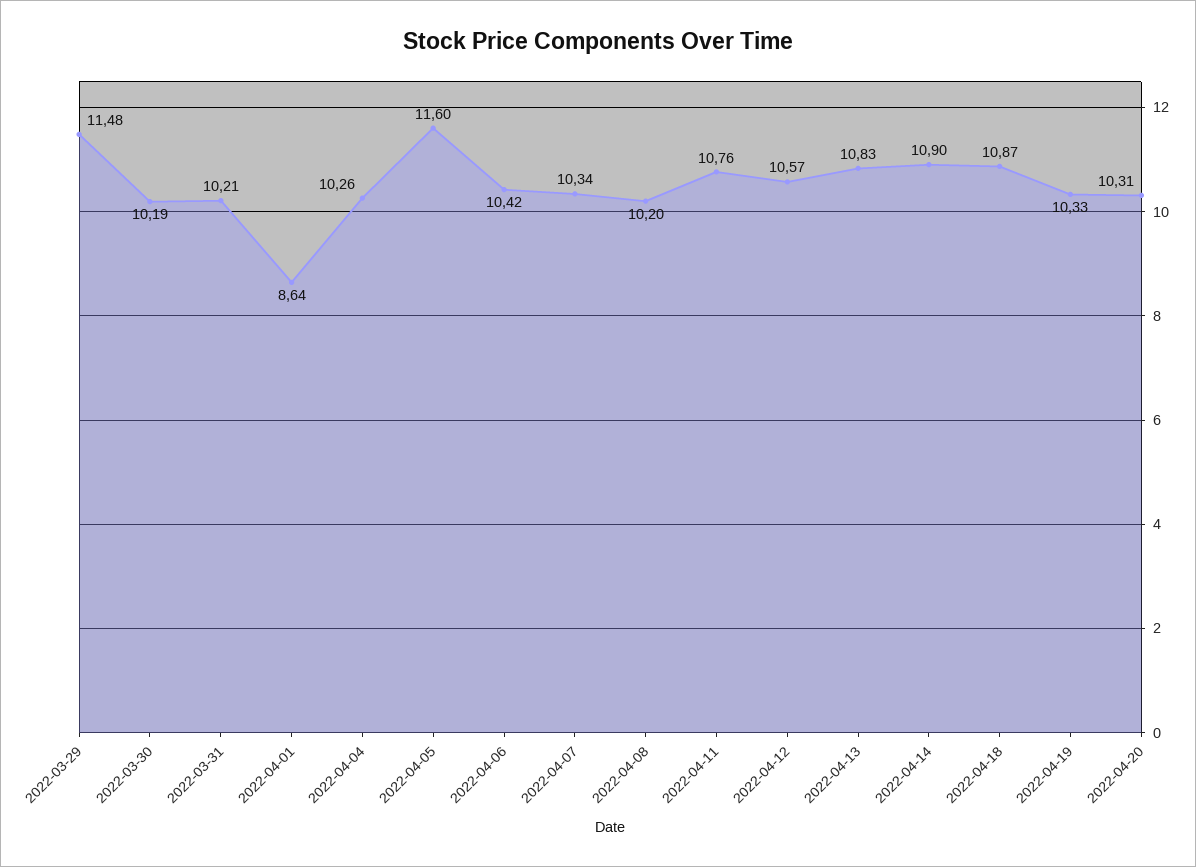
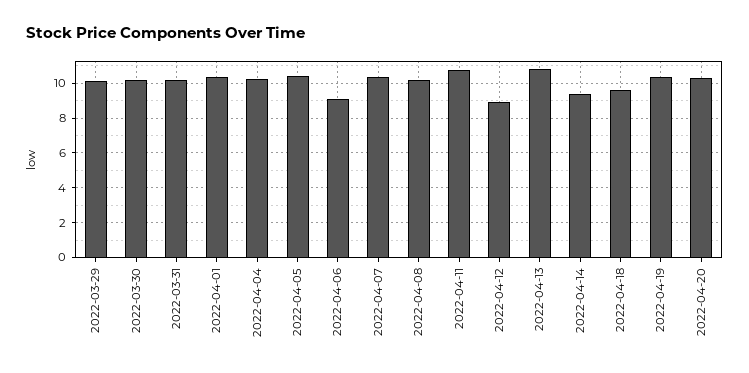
  {
-   "2022-03-29": 11.48,
+   "2022-03-29": 10,
    "2022-03-30": 10.19,
    "2022-03-31": 10.21,
-   "2022-04-01": 8.64,
+   "2022-04-01": 10.5,
    "2022-04-04": 10.26,
-   "2022-04-05": 11.6,
+   "2022-04-05": 10.5,
-   "2022-04-06": 10.42,
+   "2022-04-06": 9,
    "2022-04-07": 10.34,
    "2022-04-08": 10.2,
    "2022-04-11": 10.76,
-   "2022-04-12": 10.57,
+   "2022-04-12": 9,
    "2022-04-13": 10.83,
-   "2022-04-14": 10.9,
+   "2022-04-14": 9.5,
-   "2022-04-18": 10.87,
+   "2022-04-18": 9.5,
    "2022-04-19": 10.33,
    "2022-04-20": 10.31
  }

